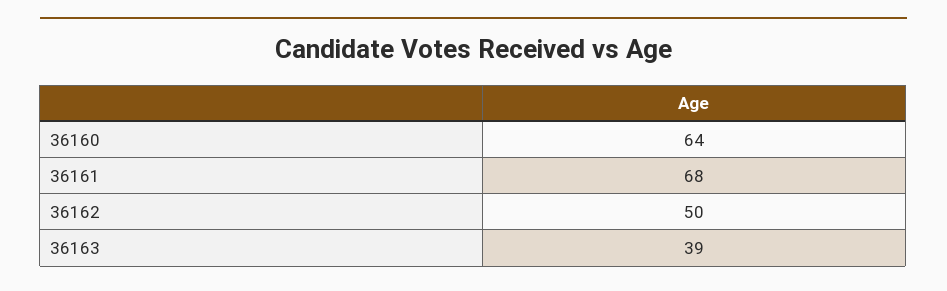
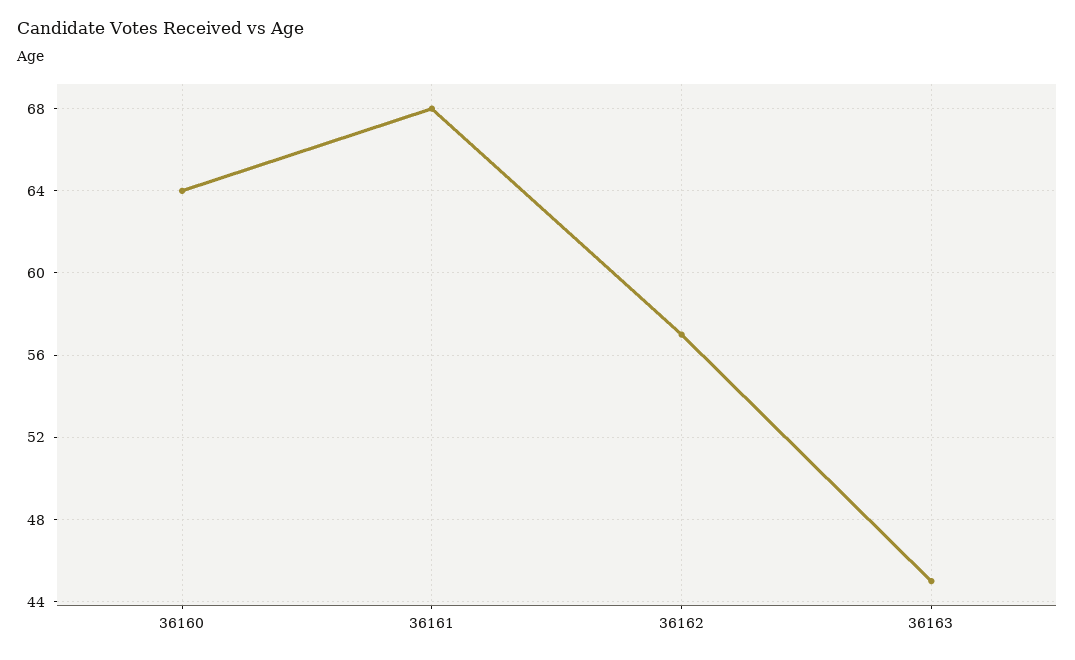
  {
    "36160": 64,
    "36161": 68,
-   "36162": 50,
+   "36162": 57,
-   "36163": 39
+   "36163": 45
  }

